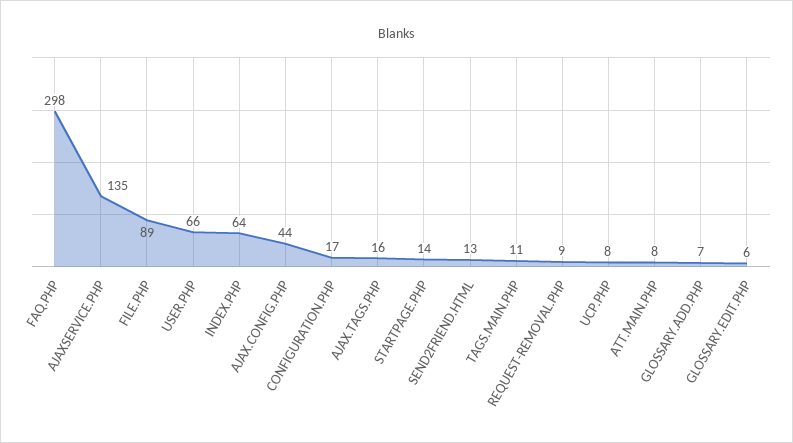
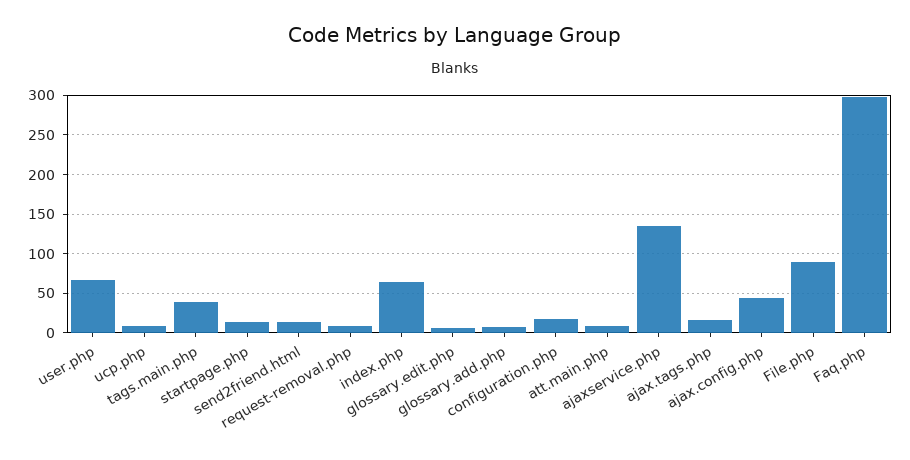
  {
    "FAQ.PHP": 298,
    "AJAXSERVICE.PHP": 135,
    "FILE.PHP": 89,
    "USER.PHP": 66,
    "INDEX.PHP": 64,
    "AJAX.CONFIG.PHP": 44,
    "CONFIGURATION.PHP": 17,
    "AJAX.TAGS.PHP": 16,
    "STARTPAGE.PHP": 14,
    "SEND2FRIEND.HTML": 13,
-   "TAGS.MAIN.PHP": 11,
+   "TAGS.MAIN.PHP": 40,
    "REQUEST-REMOVAL.PHP": 9,
    "UCP.PHP": 8,
    "ATT.MAIN.PHP": 8,
    "GLOSSARY.ADD.PHP": 7,
    "GLOSSARY.EDIT.PHP": 6
  }

